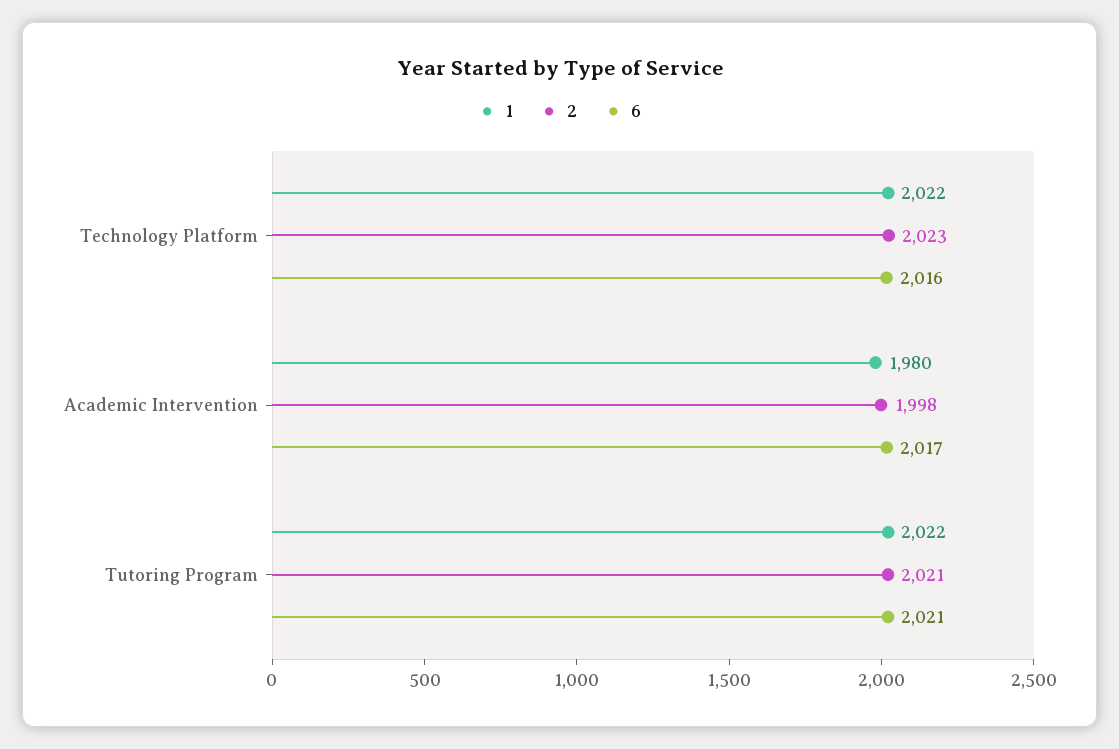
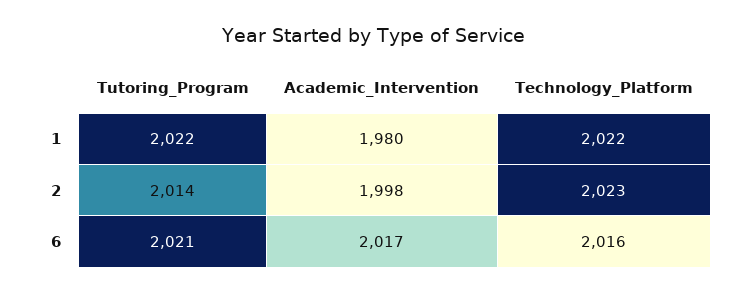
  {
    "1": {
      "Technology Platform": 2022,
      "Academic Intervention": 1980,
      "Tutoring Program": 2022
    },
    "2": {
      "Technology Platform": 2023,
      "Academic Intervention": 1998,
-     "Tutoring Program": 2021
+     "Tutoring Program": 2014
    },
    "6": {
      "Technology Platform": 2016,
      "Academic Intervention": 2017,
      "Tutoring Program": 2021
    }
  }

